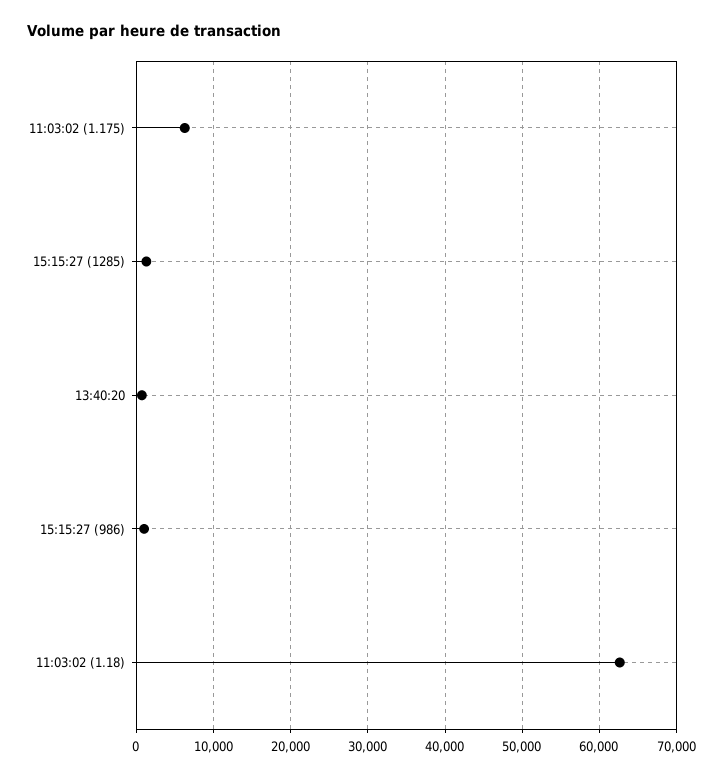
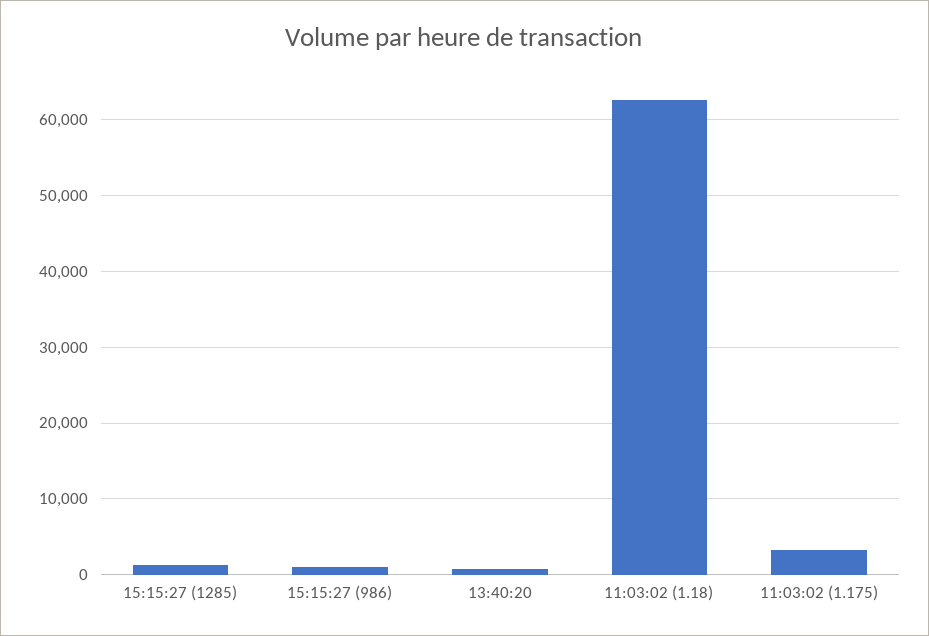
  {
-   "11:03:02 (1.175)": 6000,
+   "11:03:02 (1.175)": 3000,
    "15:15:27 (1285)": 1000,
    "13:40:20": 1000,
    "15:15:27 (986)": 1000,
    "11:03:02 (1.18)": 63000
  }

